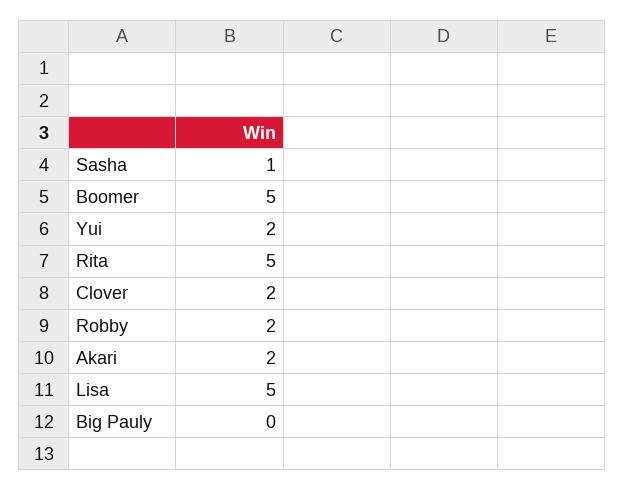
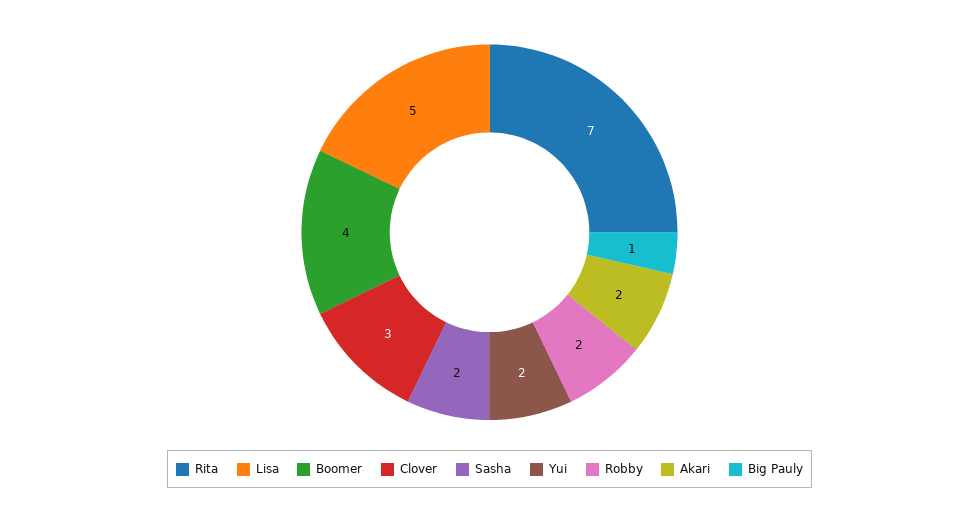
  {
-   "Sasha": 1,
+   "Sasha": 2,
-   "Boomer": 5,
+   "Boomer": 4,
    "Yui": 2,
-   "Rita": 5,
+   "Rita": 7,
-   "Clover": 2,
+   "Clover": 3,
    "Robby": 2,
    "Akari": 2,
    "Lisa": 5,
-   "Big Pauly": 0
+   "Big Pauly": 1
  }

